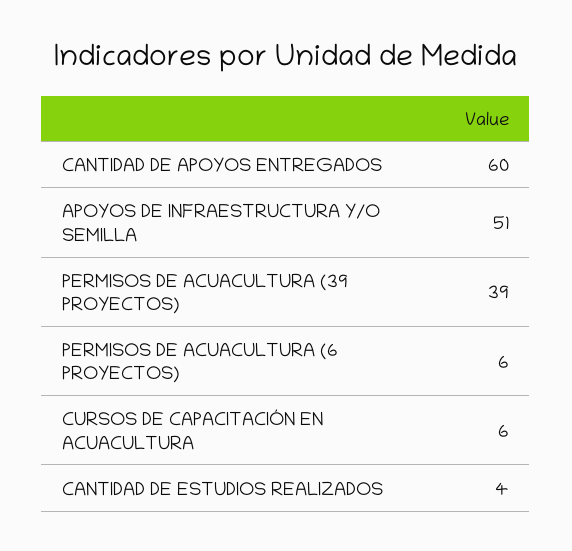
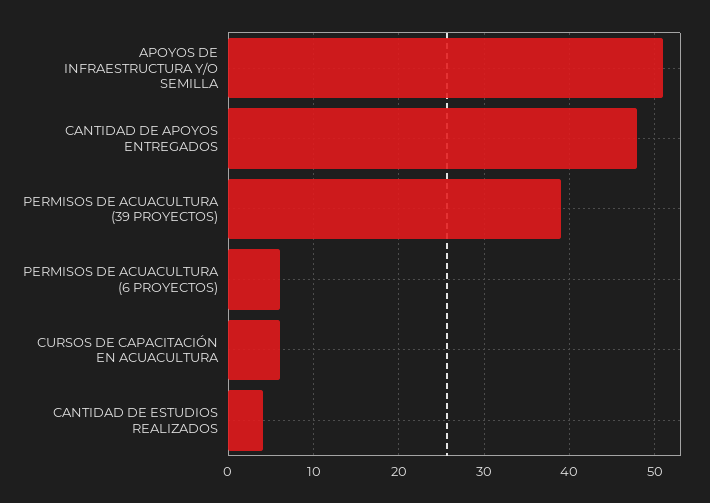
  {
-   "CANTIDAD DE APOYOS ENTREGADOS": 60,
+   "CANTIDAD DE APOYOS ENTREGADOS": 48,
    "APOYOS DE INFRAESTRUCTURA Y/O SEMILLA": 51,
    "PERMISOS DE ACUACULTURA (39 PROYECTOS)": 39,
    "PERMISOS DE ACUACULTURA (6 PROYECTOS)": 6,
    "CURSOS DE CAPACITACIÓN EN ACUACULTURA": 6,
    "CANTIDAD DE ESTUDIOS REALIZADOS": 4
  }

